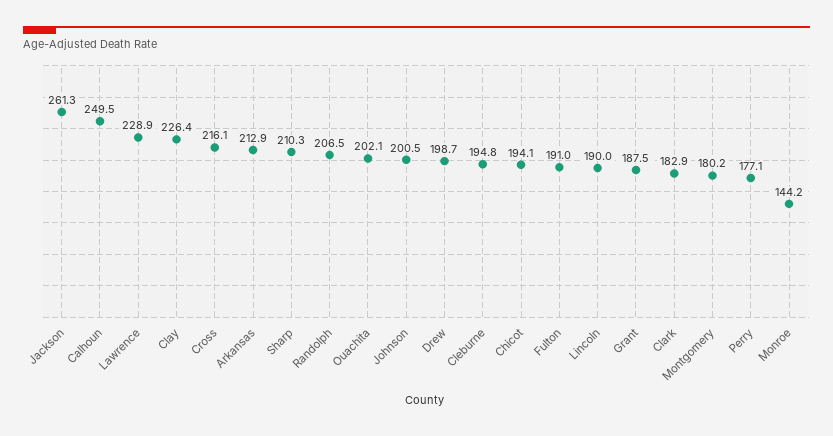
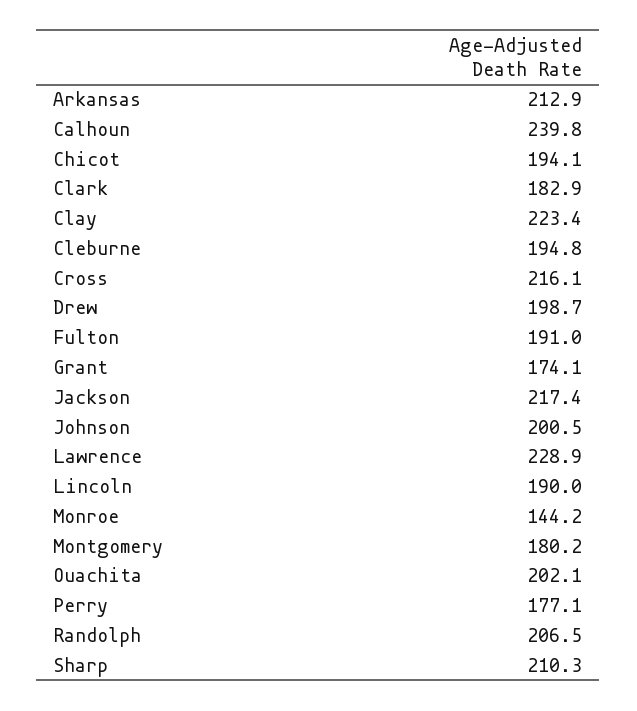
  {
-   "Jackson": 261.3,
+   "Jackson": 217.4,
-   "Calhoun": 249.5,
+   "Calhoun": 239.8,
    "Lawrence": 228.9,
-   "Clay": 226.4,
+   "Clay": 223.4,
    "Cross": 216.1,
    "Arkansas": 212.9,
    "Sharp": 210.3,
    "Randolph": 206.5,
    "Ouachita": 202.1,
    "Johnson": 200.5,
    "Drew": 198.7,
    "Cleburne": 194.8,
    "Chicot": 194.1,
    "Fulton": 191,
    "Lincoln": 190,
-   "Grant": 187.5,
+   "Grant": 174.1,
    "Clark": 182.9,
    "Montgomery": 180.2,
    "Perry": 177.1,
    "Monroe": 144.2
  }

